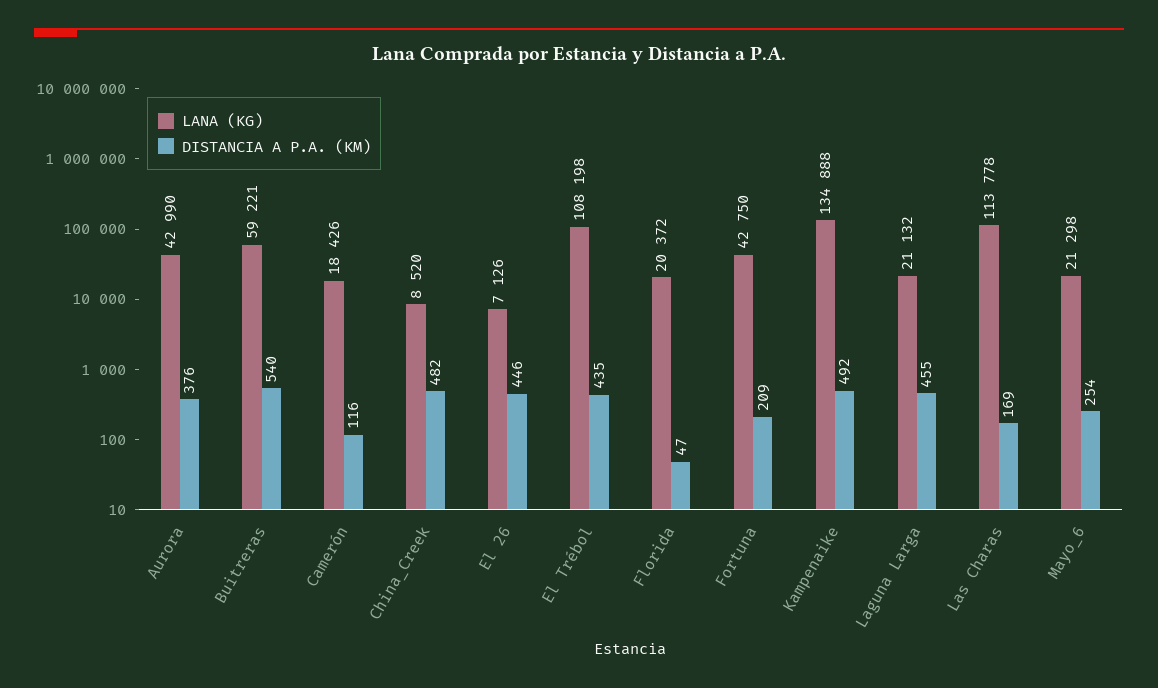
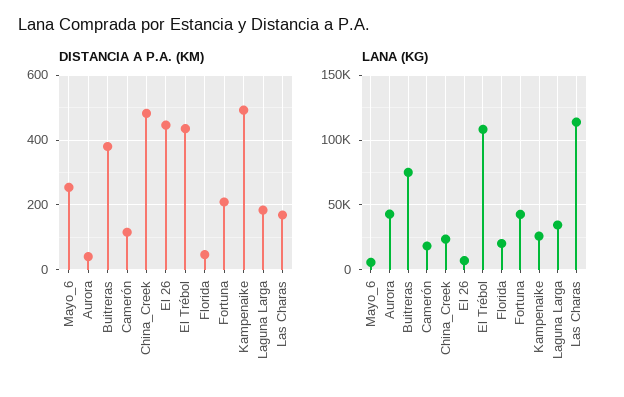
  {
    "LANA (KG)": {
      "Aurora": 42990,
-     "Buitreras": 59221,
+     "Buitreras": 75000,
      "Camerón": 18426,
-     "China_Creek": 8520,
+     "China_Creek": 25000,
      "El 26": 7126,
      "El Trébol": 108198,
      "Florida": 20372,
      "Fortuna": 42750,
-     "Kampenaike": 134888,
+     "Kampenaike": 25000,
-     "Laguna Larga": 21132,
+     "Laguna Larga": 35000,
      "Las Charas": 113778,
-     "Mayo_6": 21298
+     "Mayo_6": 5000
    },
    "DISTANCIA A P.A. (KM)": {
-     "Aurora": 376,
+     "Aurora": 40,
-     "Buitreras": 540,
+     "Buitreras": 380,
      "Camerón": 116,
      "China_Creek": 482,
      "El 26": 446,
      "El Trébol": 435,
      "Florida": 47,
      "Fortuna": 209,
      "Kampenaike": 492,
-     "Laguna Larga": 455,
+     "Laguna Larga": 180,
      "Las Charas": 169,
      "Mayo_6": 254
    }
  }

